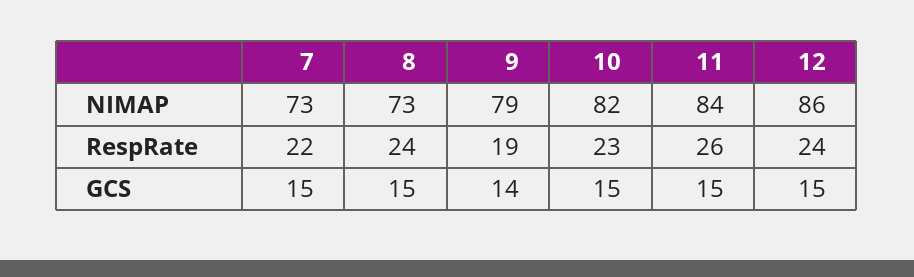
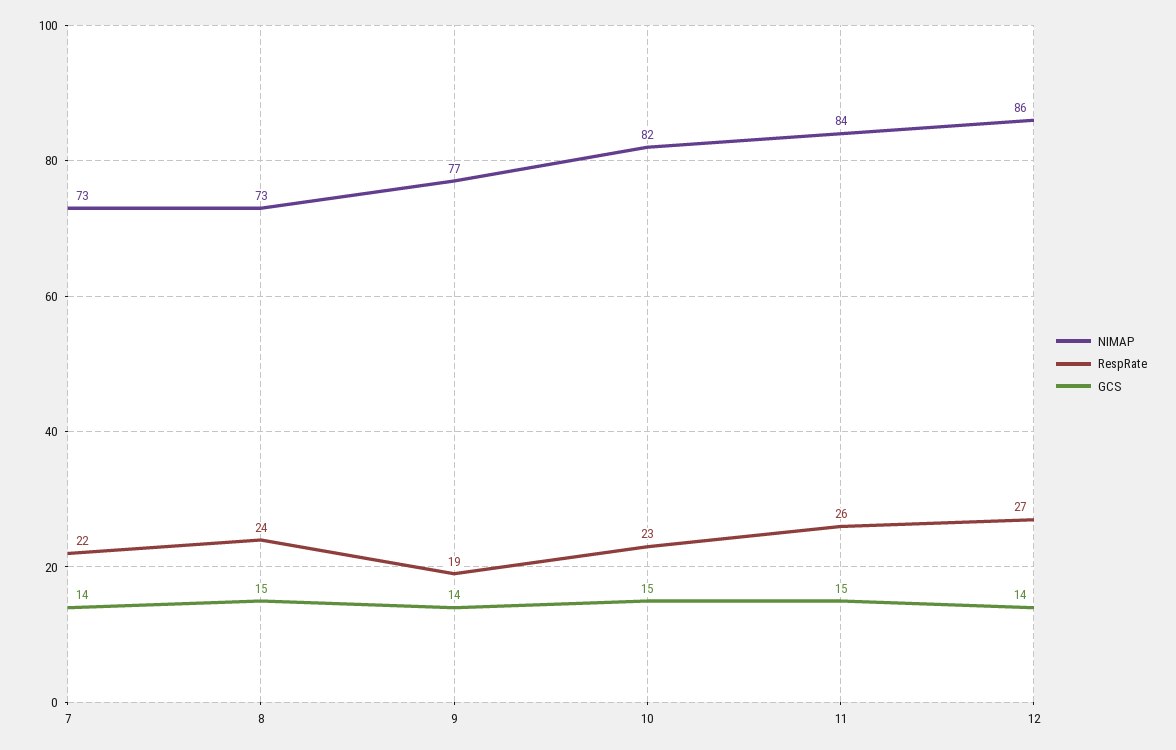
  {
    "NIMAP": {
      "7": 73,
      "8": 73,
-     "9": 79,
+     "9": 77,
      "10": 82,
      "11": 84,
      "12": 86
    },
    "RespRate": {
      "7": 22,
      "8": 24,
      "9": 19,
      "10": 23,
      "11": 26,
-     "12": 24
+     "12": 27
    },
    "GCS": {
-     "7": 15,
+     "7": 14,
      "8": 15,
      "9": 14,
      "10": 15,
      "11": 15,
-     "12": 15
+     "12": 14
    }
  }

